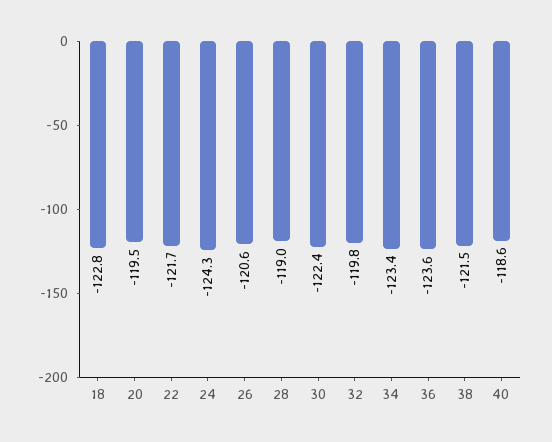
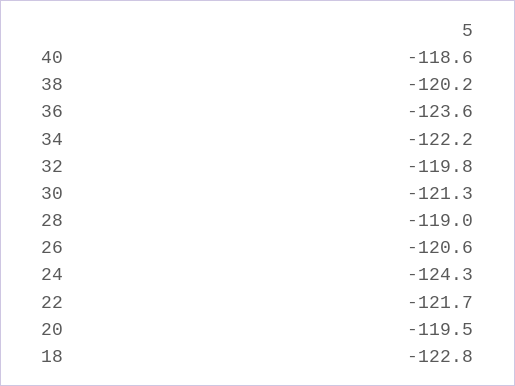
  {
    "18": -122.8,
    "20": -119.5,
    "22": -121.7,
    "24": -124.3,
    "26": -120.6,
    "28": -119,
-   "30": -122.4,
+   "30": -121.3,
    "32": -119.8,
-   "34": -123.4,
+   "34": -122.2,
    "36": -123.6,
-   "38": -121.5,
+   "38": -120.2,
    "40": -118.6
  }

